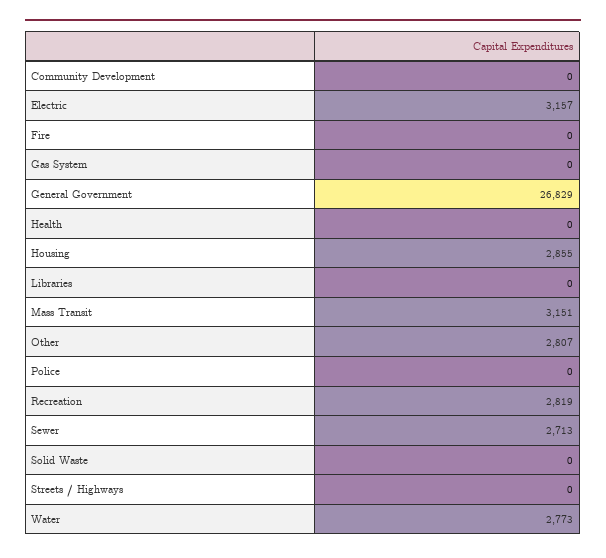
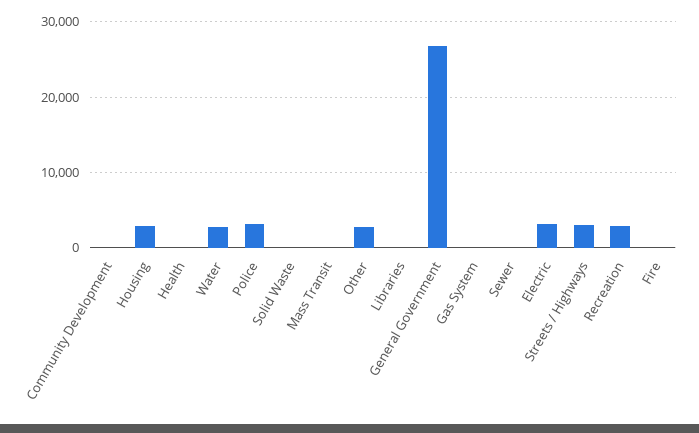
  {
    "Community Development": 0,
    "Electric": 3157,
    "Fire": 0,
    "Gas System": 0,
    "General Government": 26829,
    "Health": 0,
    "Housing": 2855,
    "Libraries": 0,
-   "Mass Transit": 3151,
+   "Mass Transit": 0,
    "Other": 2807,
-   "Police": 0,
+   "Police": 3000,
    "Recreation": 2819,
-   "Sewer": 2713,
+   "Sewer": 0,
    "Solid Waste": 0,
-   "Streets / Highways": 0,
+   "Streets / Highways": 3000,
    "Water": 2773
  }

